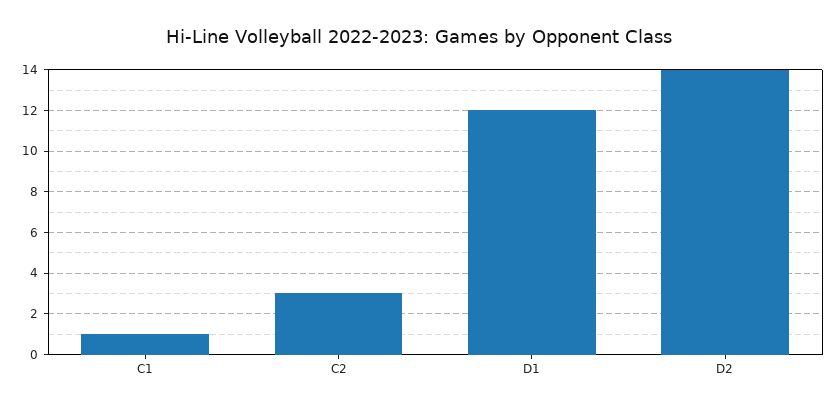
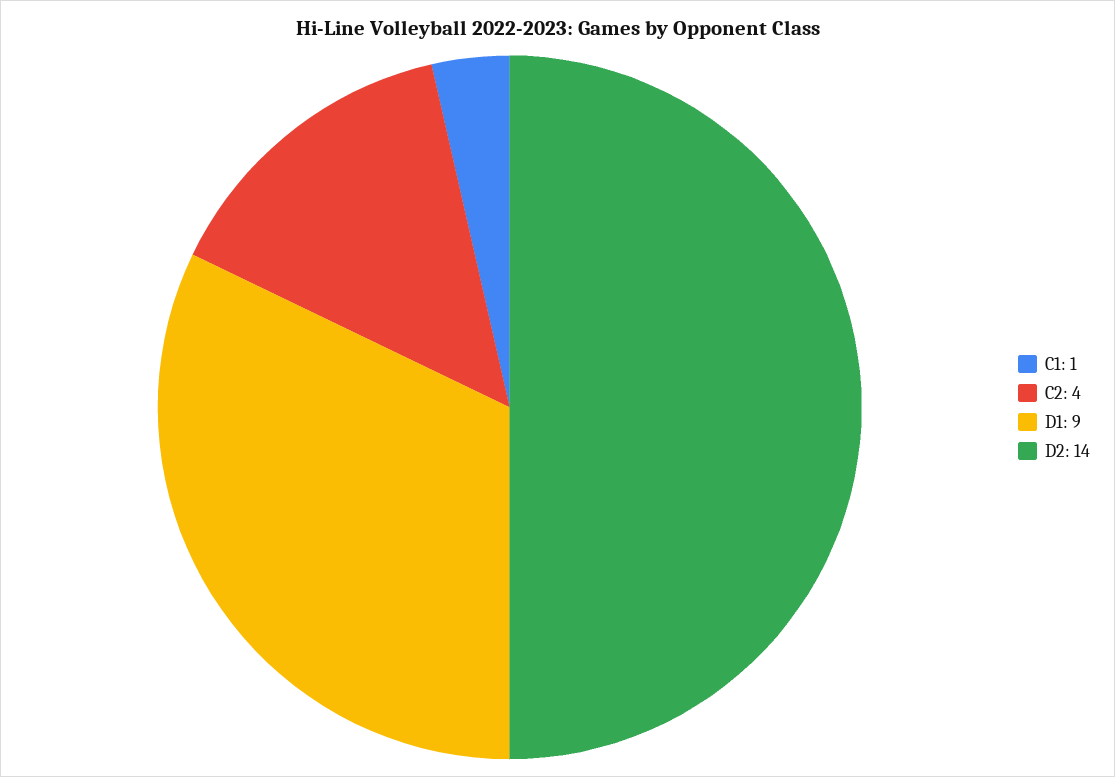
  {
    "C1": 1,
-   "C2": 3,
+   "C2": 4,
-   "D1": 12,
+   "D1": 9,
    "D2": 14
  }

